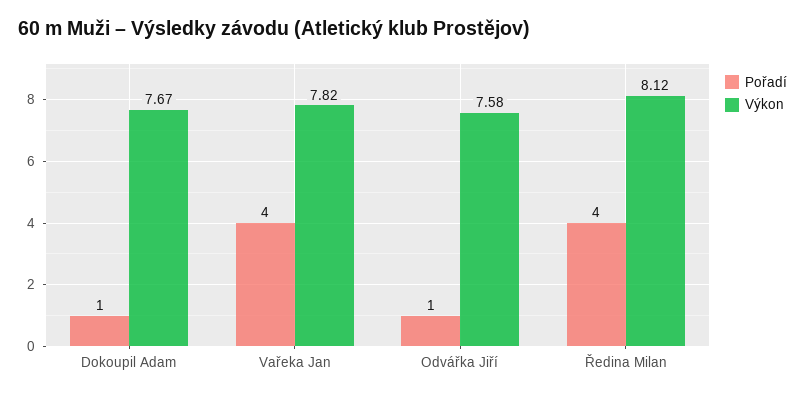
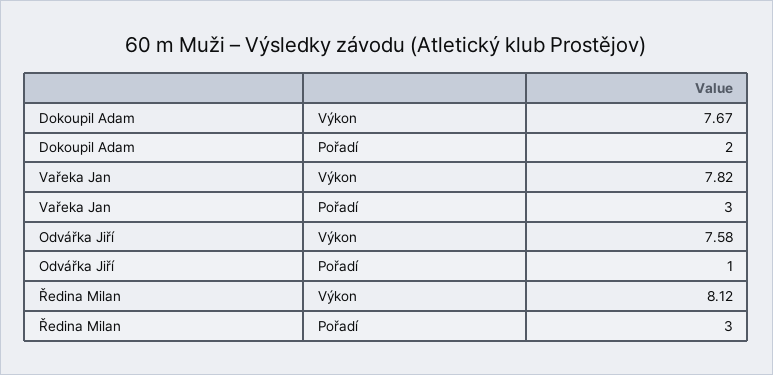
  {
    "Pořadí": {
-     "Dokoupil Adam": 1,
+     "Dokoupil Adam": 2,
-     "Vařeka Jan": 4,
+     "Vařeka Jan": 3,
      "Odvářka Jiří": 1,
-     "Ředina Milan": 4
+     "Ředina Milan": 3
    },
    "Výkon": {
      "Dokoupil Adam": 7.67,
      "Vařeka Jan": 7.82,
      "Odvářka Jiří": 7.58,
      "Ředina Milan": 8.12
    }
  }

